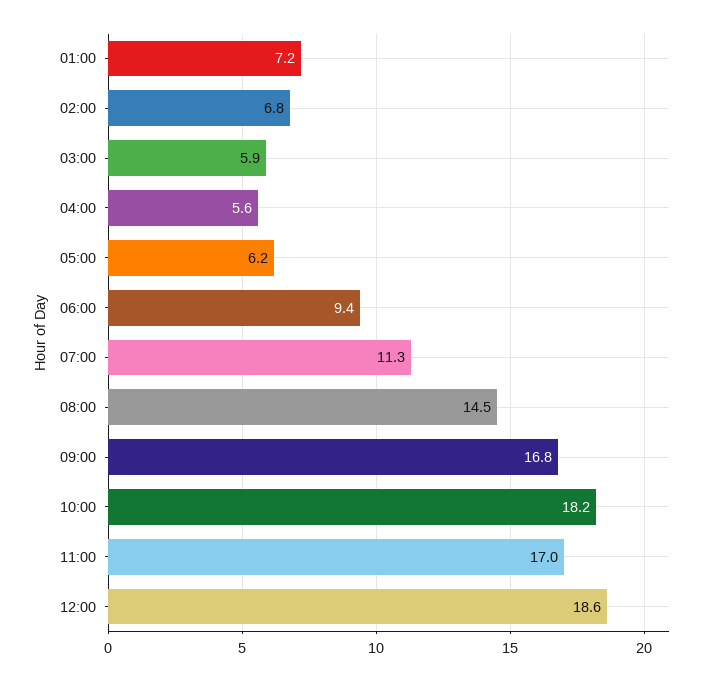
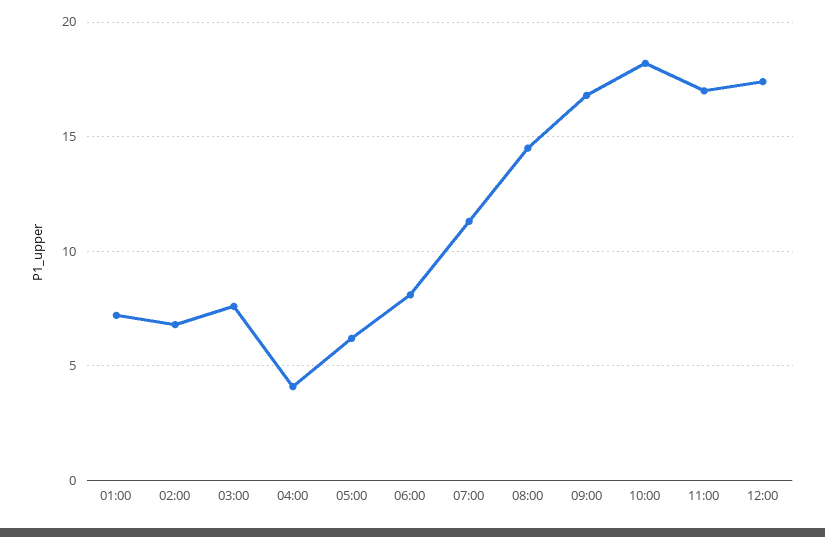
  {
    "01:00": 7.2,
    "02:00": 6.8,
-   "03:00": 5.9,
+   "03:00": 7.5,
-   "04:00": 5.6,
+   "04:00": 4,
    "05:00": 6.2,
-   "06:00": 9.4,
+   "06:00": 8,
    "07:00": 11.3,
    "08:00": 14.5,
    "09:00": 16.8,
    "10:00": 18.2,
    "11:00": 17,
-   "12:00": 18.6
+   "12:00": 17.5
  }

